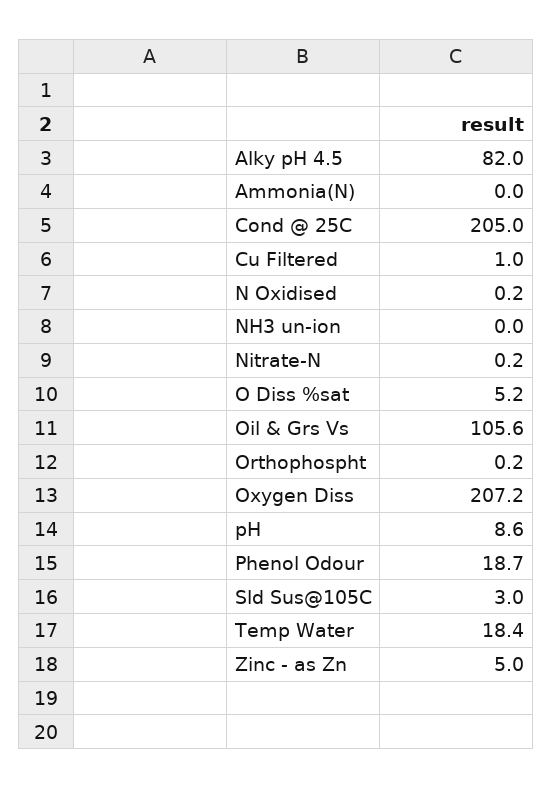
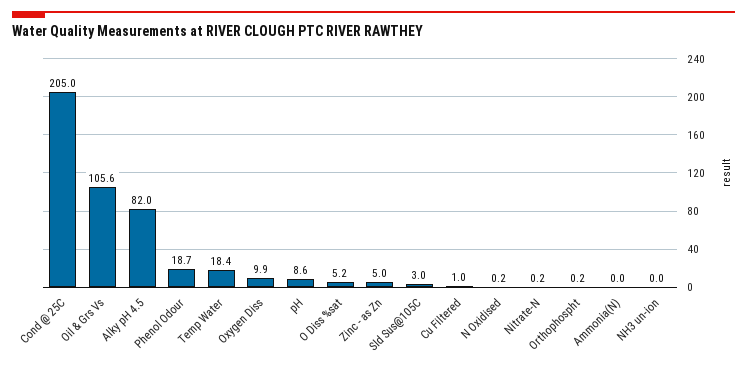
  {
    "Alky pH 4.5": 82,
    "Ammonia(N)": 0,
    "Cond @ 25C": 205,
    "Cu Filtered": 1,
    "N Oxidised": 0.2,
    "NH3 un-ion": 0,
    "Nitrate-N": 0.2,
    "O Diss %sat": 5.2,
    "Oil & Grs Vs": 105.6,
    "Orthophospht": 0.2,
-   "Oxygen Diss": 207.2,
+   "Oxygen Diss": 9.9,
    "pH": 8.6,
    "Phenol Odour": 18.7,
    "Sld Sus@105C": 3,
    "Temp Water": 18.4,
    "Zinc - as Zn": 5
  }

